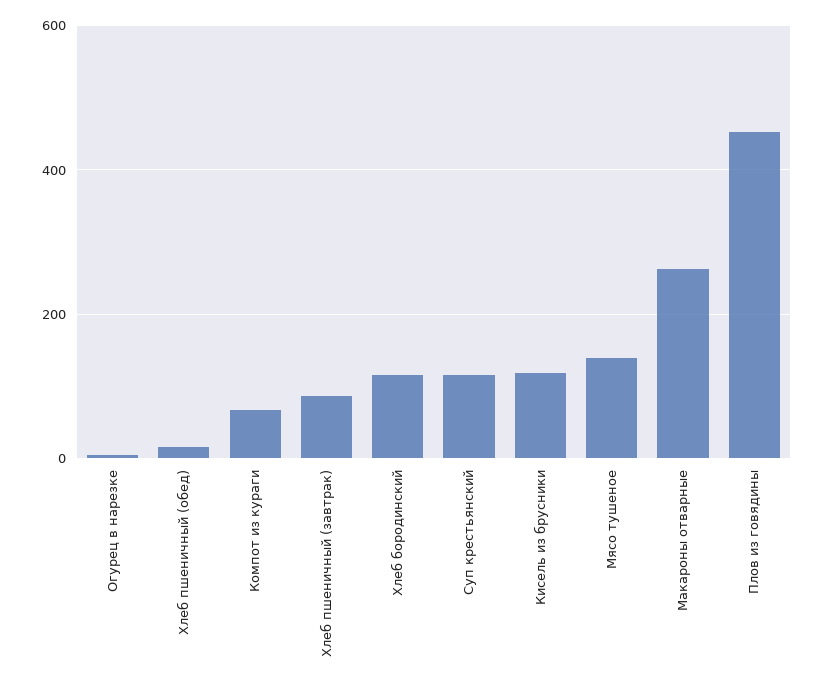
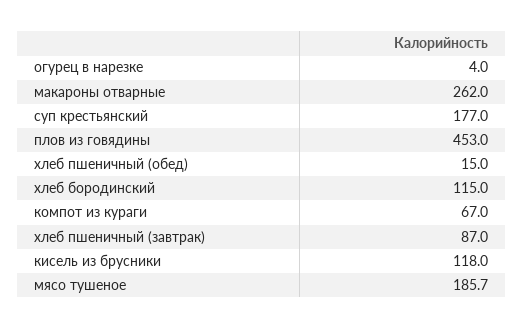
  {
    "Огурец в нарезке": 4,
    "Хлеб пшеничный (обед)": 15,
    "Компот из кураги": 67,
    "Хлеб пшеничный (завтрак)": 87,
    "Хлеб бородинский": 115,
-   "Суп крестьянский": 120,
+   "Суп крестьянский": 177,
    "Кисель из брусники": 118,
-   "Мясо тушеное": 140,
+   "Мясо тушеное": 185.7,
    "Макароны отварные": 262,
    "Плов из говядины": 453
  }

